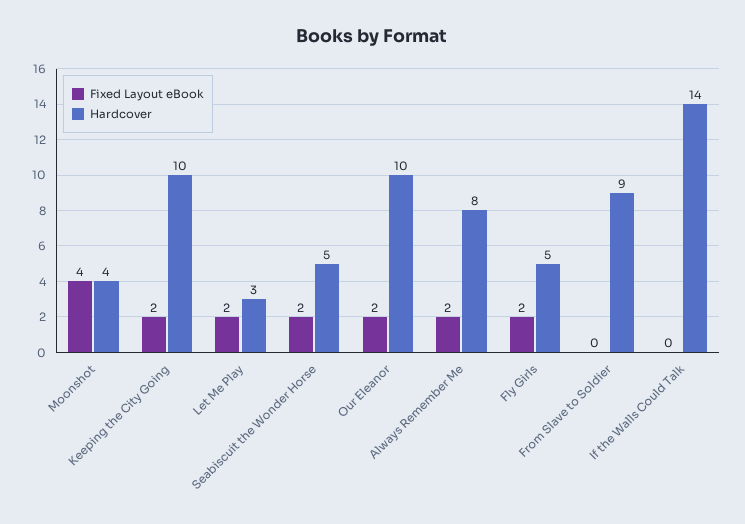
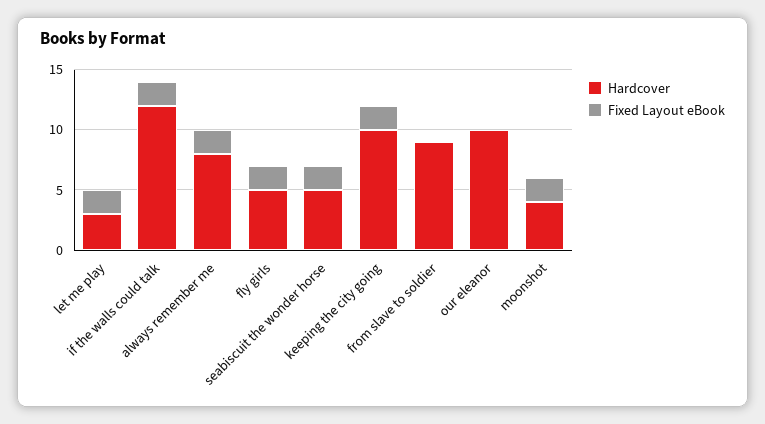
  {
    "Fixed Layout eBook": {
-     "Moonshot": 4,
+     "Moonshot": 2,
      "Keeping the City Going": 2,
      "Let Me Play": 2,
      "Seabiscuit the Wonder Horse": 2,
-     "Our Eleanor": 2,
+     "Our Eleanor": 0,
      "Always Remember Me": 2,
      "Fly Girls": 2,
      "From Slave to Soldier": 0,
-     "If the Walls Could Talk": 0
+     "If the Walls Could Talk": 2
    },
    "Hardcover": {
      "Moonshot": 4,
      "Keeping the City Going": 10,
      "Let Me Play": 3,
      "Seabiscuit the Wonder Horse": 5,
      "Our Eleanor": 10,
      "Always Remember Me": 8,
      "Fly Girls": 5,
      "From Slave to Soldier": 9,
-     "If the Walls Could Talk": 14
+     "If the Walls Could Talk": 12
    }
  }

